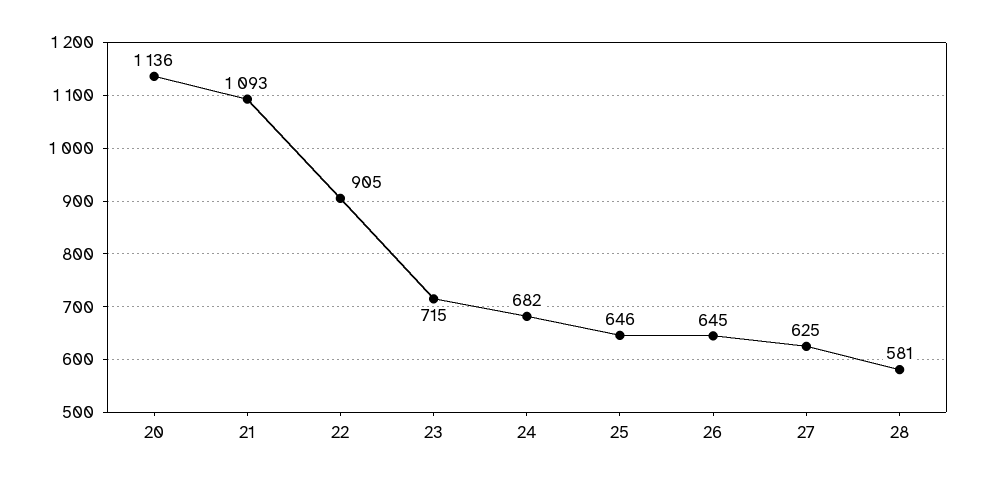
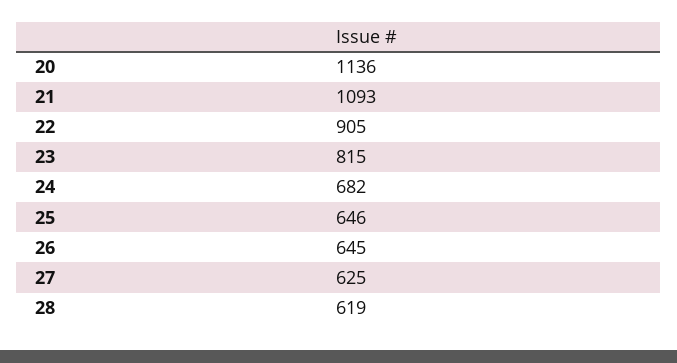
  {
    "20": 1136,
    "21": 1093,
    "22": 905,
-   "23": 715,
+   "23": 815,
    "24": 682,
    "25": 646,
    "26": 645,
    "27": 625,
-   "28": 581
+   "28": 619
  }

